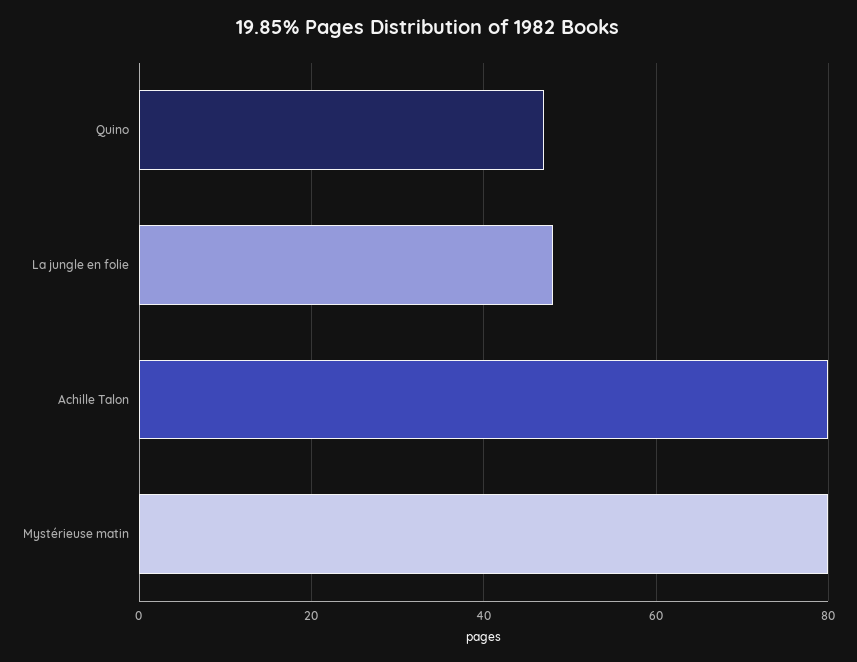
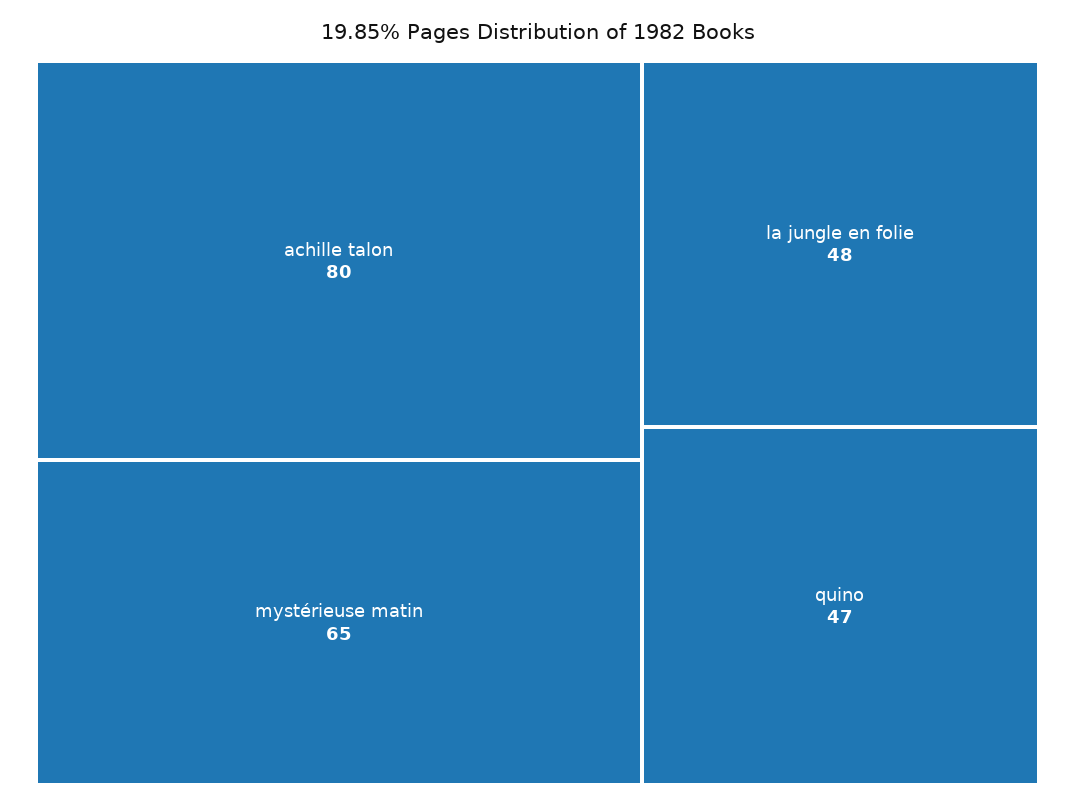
  {
    "Quino": 47,
    "La jungle en folie": 48,
    "Achille Talon": 80,
-   "Mystérieuse matin": 80
+   "Mystérieuse matin": 65
  }

